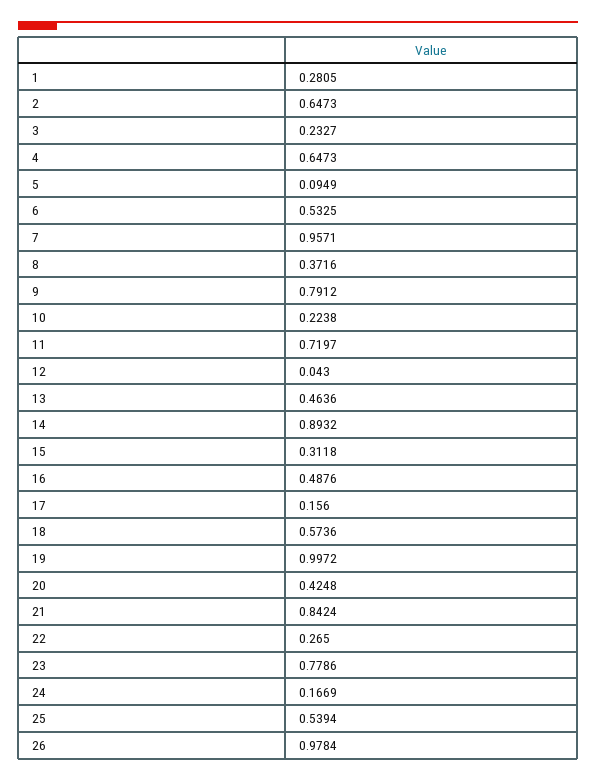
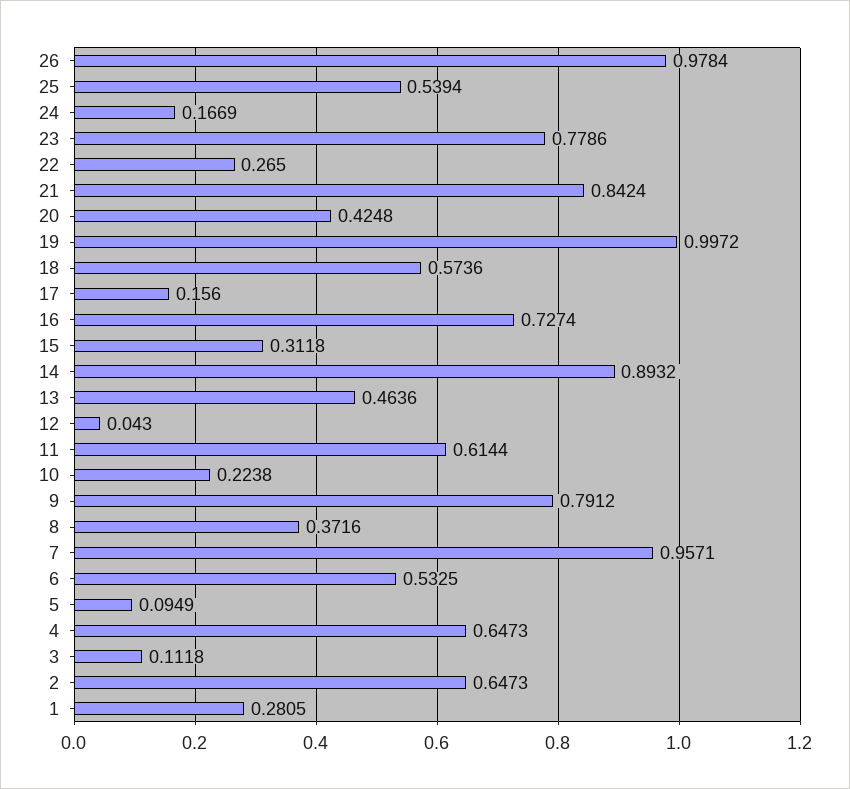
  {
    "1": 0.2805,
    "2": 0.6473,
-   "3": 0.2327,
+   "3": 0.1118,
    "4": 0.6473,
    "5": 0.0949,
    "6": 0.5325,
    "7": 0.9571,
    "8": 0.3716,
    "9": 0.7912,
    "10": 0.2238,
-   "11": 0.7197,
+   "11": 0.6144,
    "12": 0.043,
    "13": 0.4636,
    "14": 0.8932,
    "15": 0.3118,
-   "16": 0.4876,
+   "16": 0.7274,
    "17": 0.156,
    "18": 0.5736,
    "19": 0.9972,
    "20": 0.4248,
    "21": 0.8424,
    "22": 0.265,
    "23": 0.7786,
    "24": 0.1669,
    "25": 0.5394,
    "26": 0.9784
  }

